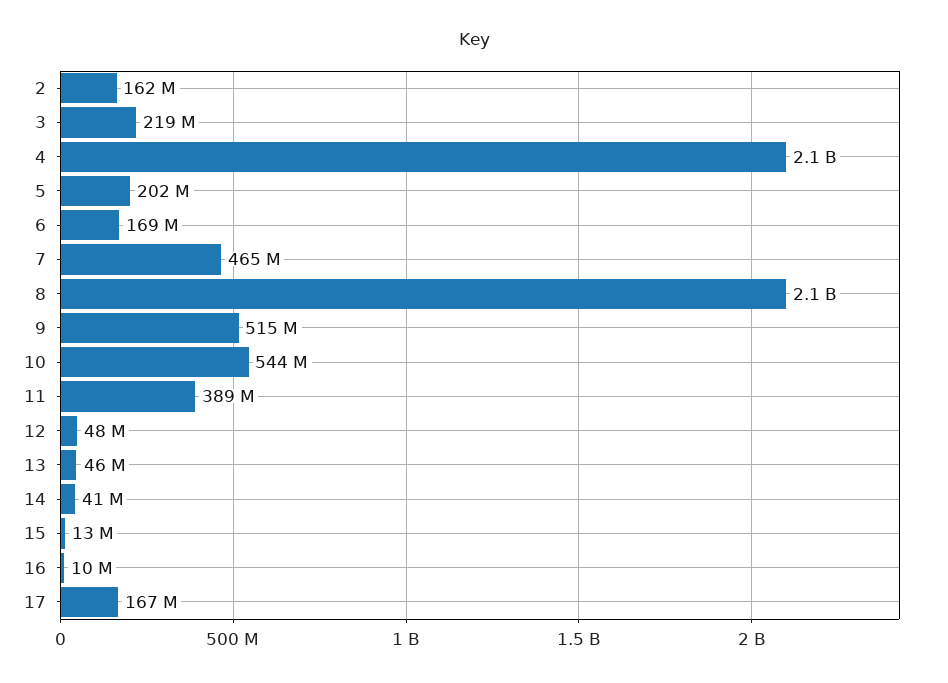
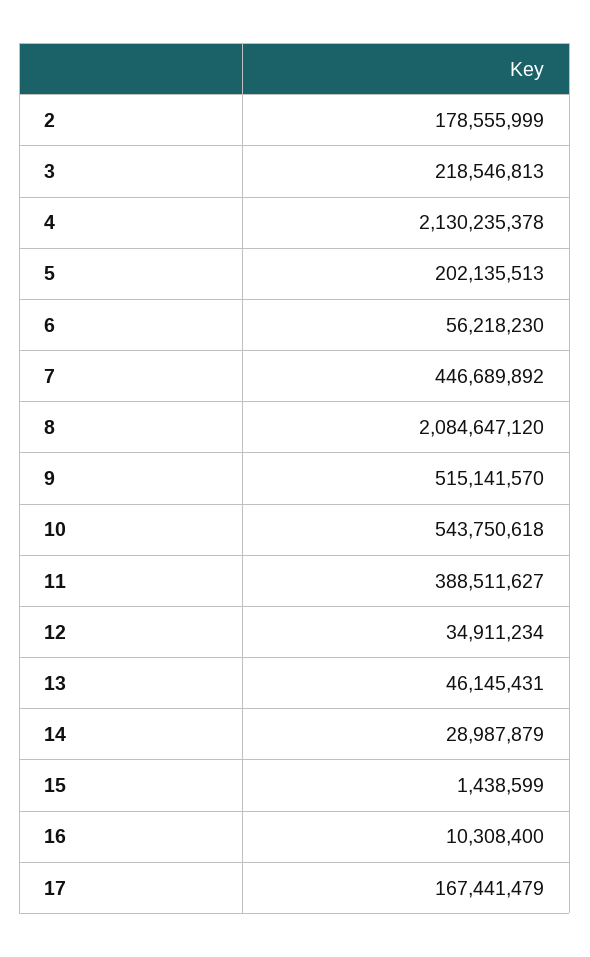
  {
-   "2": 162000000,
+   "2": 178555999,
    "3": 218546813,
    "4": 2130235378,
    "5": 202135513,
-   "6": 169000000,
+   "6": 56218230,
-   "7": 465000000,
+   "7": 446689892,
    "8": 2084647120,
    "9": 515141570,
    "10": 543750618,
    "11": 388511627,
-   "12": 48000000,
+   "12": 34911234,
    "13": 46145431,
-   "14": 41000000,
+   "14": 28987879,
-   "15": 13000000,
+   "15": 1438599,
    "16": 10308400,
    "17": 167441479
  }

